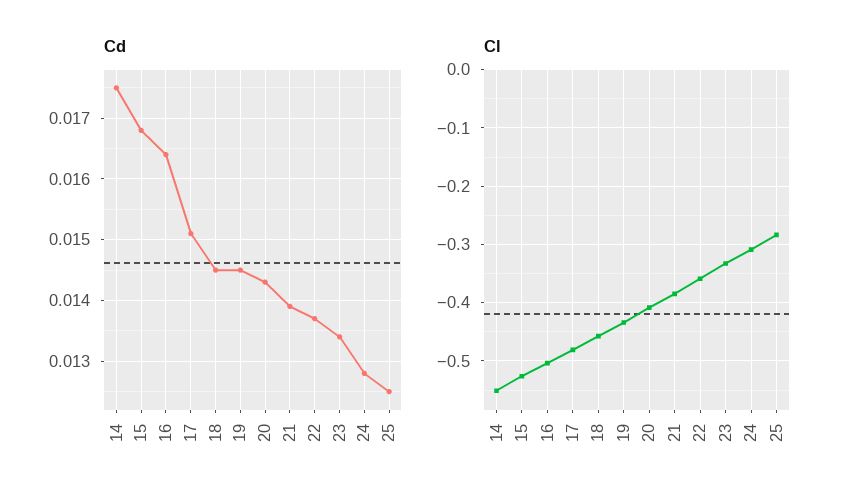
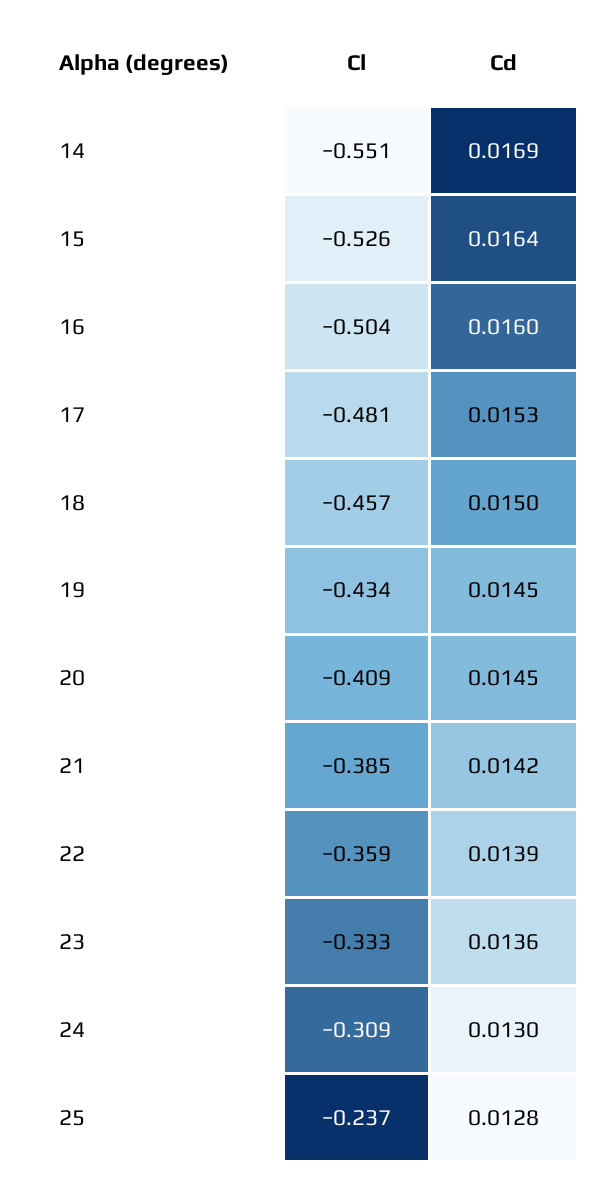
  {
    "Cd": {
-     "14": 0.0175,
+     "14": 0.0169,
-     "15": 0.0168,
+     "15": 0.0164,
-     "16": 0.0164,
+     "16": 0.016,
-     "17": 0.0151,
+     "17": 0.0153,
-     "18": 0.0145,
+     "18": 0.015,
      "19": 0.0145,
-     "20": 0.0143,
+     "20": 0.0145,
-     "21": 0.0139,
+     "21": 0.0142,
-     "22": 0.0137,
+     "22": 0.0139,
-     "23": 0.0134,
+     "23": 0.0136,
-     "24": 0.0128,
+     "24": 0.013,
-     "25": 0.0125
+     "25": 0.0128
    },
    "Cl": {
      "14": -0.551,
      "15": -0.526,
      "16": -0.504,
      "17": -0.481,
      "18": -0.457,
      "19": -0.434,
      "20": -0.409,
      "21": -0.385,
      "22": -0.359,
      "23": -0.333,
      "24": -0.309,
-     "25": -0.28
+     "25": -0.237
    }
  }

